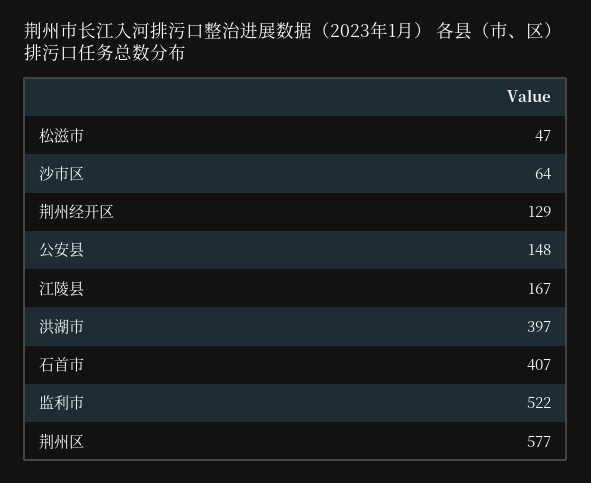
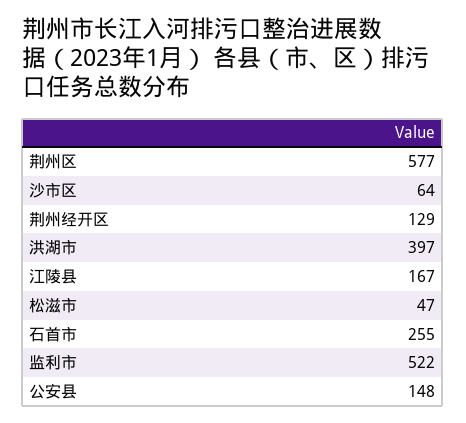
  {
    "松滋市": 47,
    "沙市区": 64,
    "荆州经开区": 129,
    "公安县": 148,
    "江陵县": 167,
    "洪湖市": 397,
-   "石首市": 407,
+   "石首市": 255,
    "监利市": 522,
    "荆州区": 577
  }

